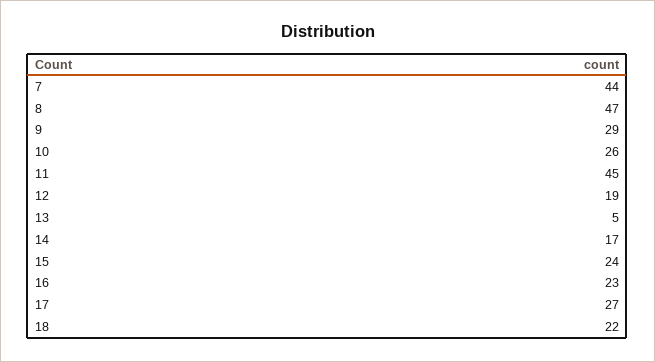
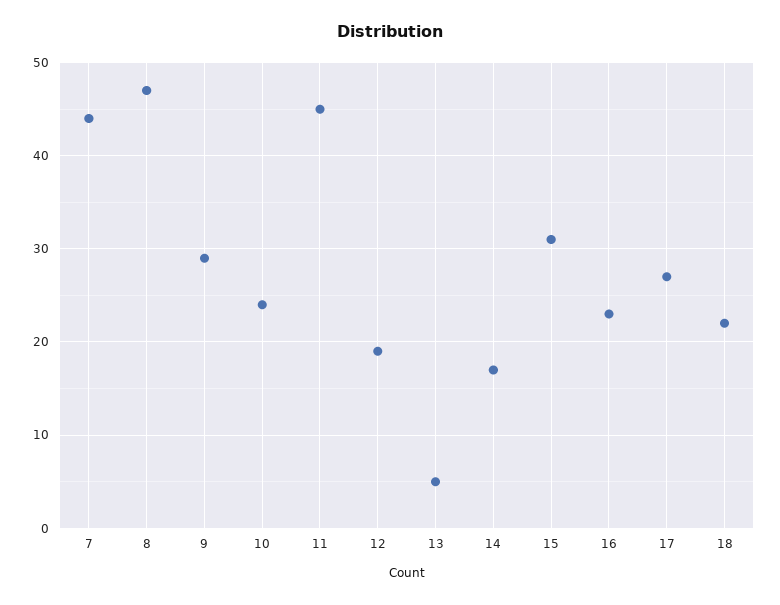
  {
    "7": 44,
    "8": 47,
    "9": 29,
-   "10": 26,
+   "10": 24,
    "11": 45,
    "12": 19,
    "13": 5,
    "14": 17,
-   "15": 24,
+   "15": 31,
    "16": 23,
    "17": 27,
    "18": 22
  }

